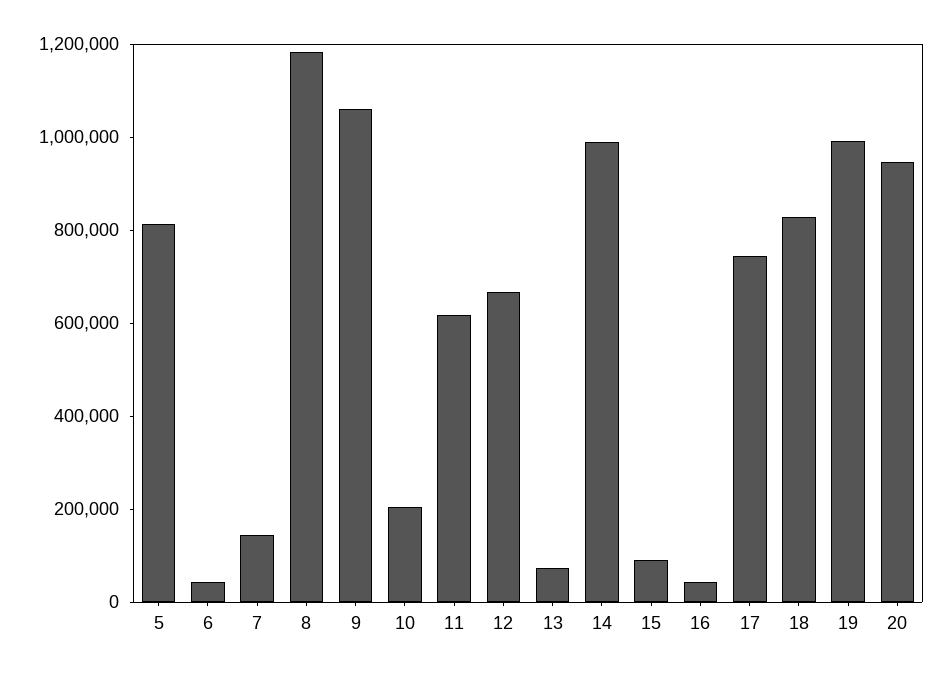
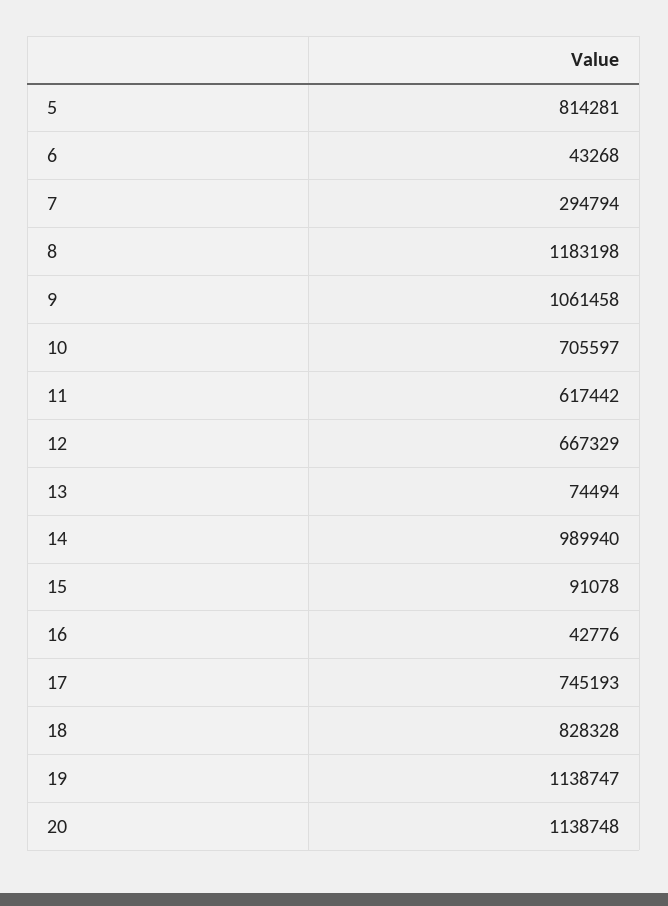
  {
    "5": 814281,
    "6": 43268,
-   "7": 150000,
+   "7": 294794,
    "8": 1183198,
    "9": 1061458,
-   "10": 200000,
+   "10": 705597,
    "11": 617442,
    "12": 667329,
    "13": 74494,
    "14": 989940,
    "15": 91078,
    "16": 42776,
    "17": 745193,
    "18": 828328,
-   "19": 1000000,
+   "19": 1138747,
-   "20": 950000
+   "20": 1138748
  }

